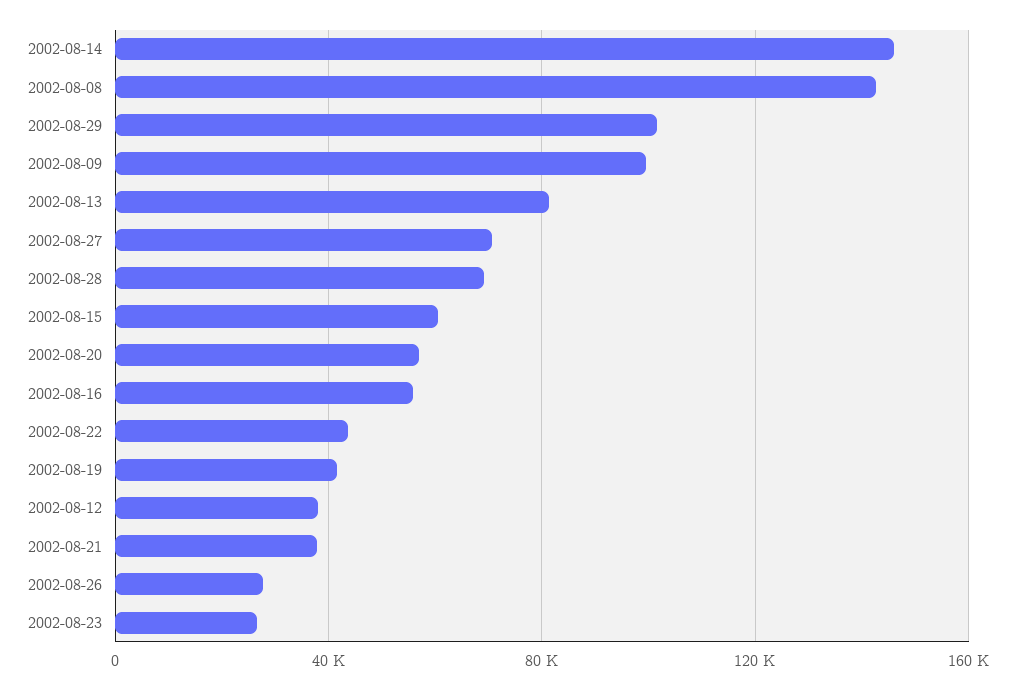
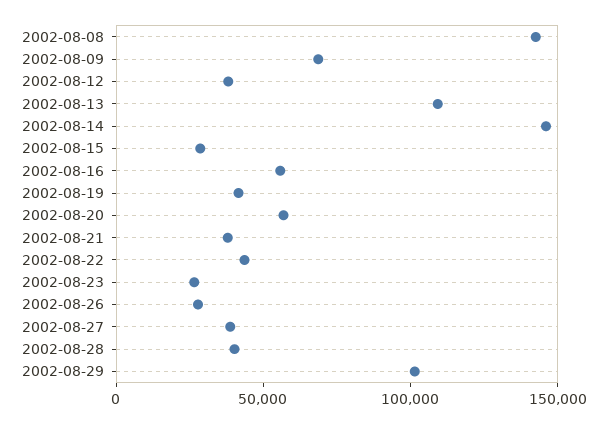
  {
    "2002-08-14": 145000,
    "2002-08-08": 145000,
    "2002-08-29": 100000,
-   "2002-08-09": 100000,
+   "2002-08-09": 70000,
-   "2002-08-13": 80000,
+   "2002-08-13": 110000,
-   "2002-08-27": 70000,
+   "2002-08-27": 40000,
-   "2002-08-28": 70000,
+   "2002-08-28": 40000,
-   "2002-08-15": 60000,
+   "2002-08-15": 30000,
    "2002-08-20": 55000,
    "2002-08-16": 55000,
    "2002-08-22": 45000,
    "2002-08-19": 40000,
    "2002-08-12": 40000,
    "2002-08-21": 40000,
    "2002-08-26": 30000,
    "2002-08-23": 25000
  }

